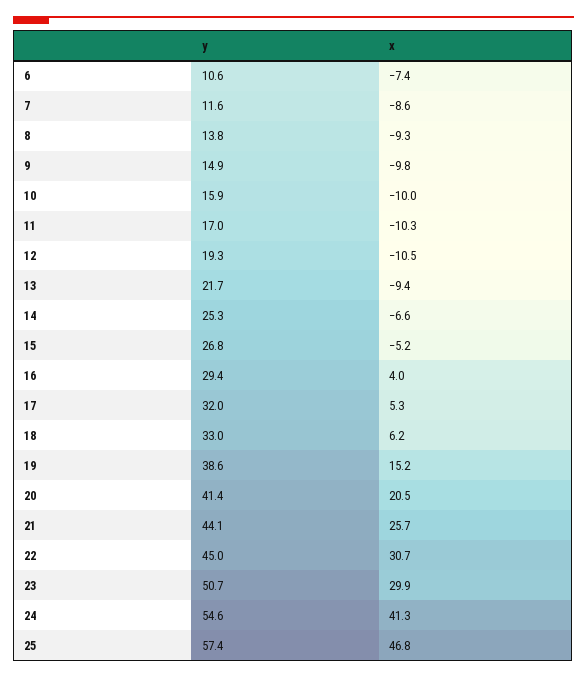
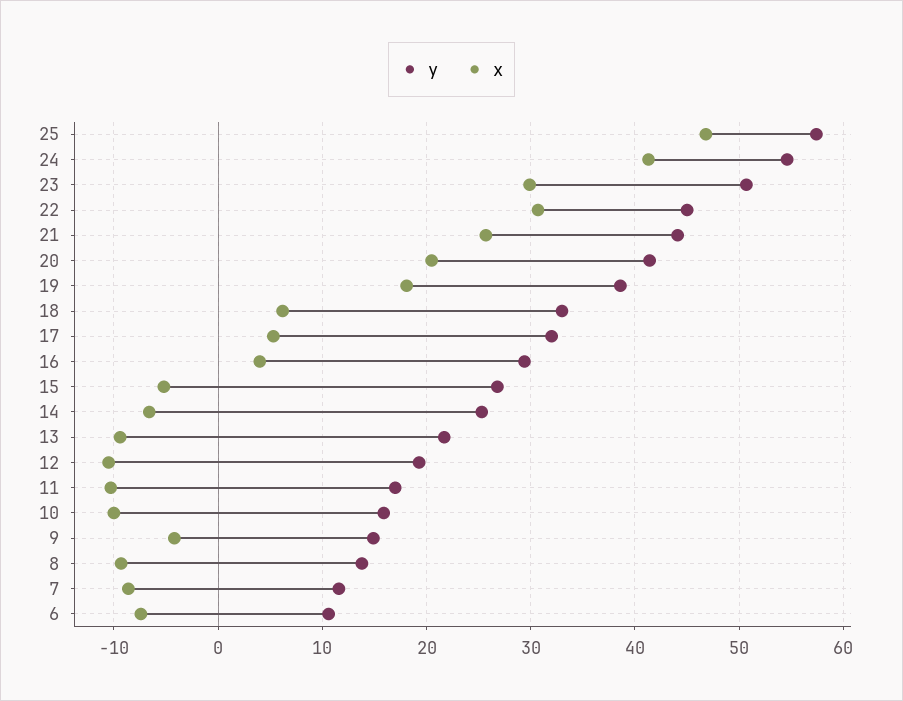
  {
    "y": {
      "6": 10.6,
      "7": 11.6,
      "8": 13.8,
      "9": 14.9,
      "10": 15.9,
      "11": 17,
      "12": 19.3,
      "13": 21.7,
      "14": 25.3,
      "15": 26.8,
      "16": 29.4,
      "17": 32,
      "18": 33,
      "19": 38.6,
      "20": 41.4,
      "21": 44.1,
      "22": 45,
      "23": 50.7,
      "24": 54.6,
      "25": 57.4
    },
    "x": {
      "6": -7.4,
      "7": -8.6,
      "8": -9.3,
-     "9": -9.8,
+     "9": -4,
      "10": -10,
      "11": -10.3,
      "12": -10.5,
      "13": -9.4,
      "14": -6.6,
      "15": -5.2,
      "16": 4,
      "17": 5.3,
      "18": 6.2,
-     "19": 15.2,
+     "19": 18,
      "20": 20.5,
      "21": 25.7,
      "22": 30.7,
      "23": 29.9,
      "24": 41.3,
      "25": 46.8
    }
  }

